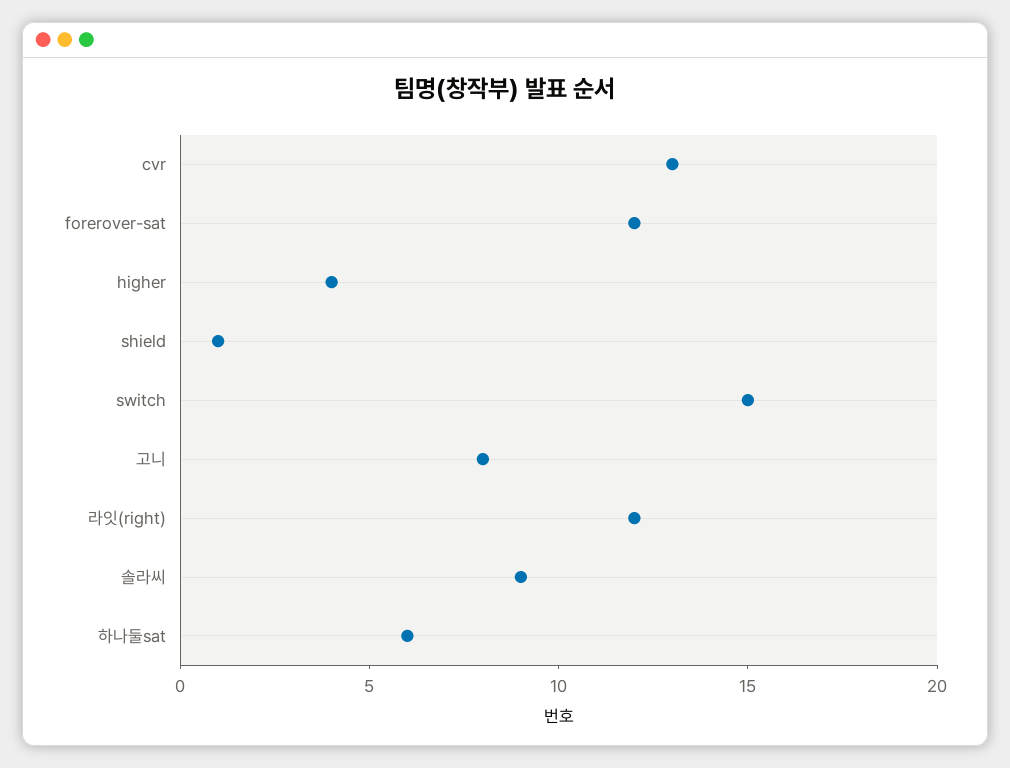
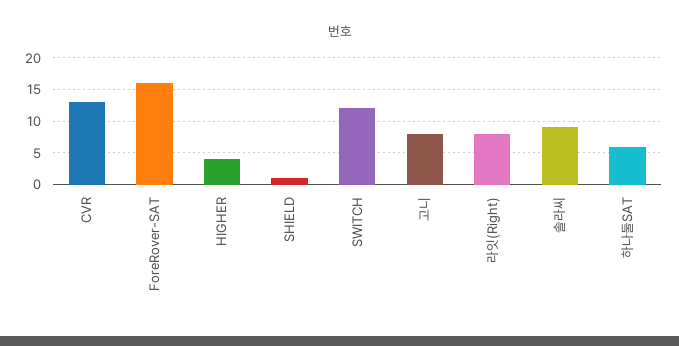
  {
    "cvr": 13,
-   "forerover-sat": 12,
+   "forerover-sat": 16,
    "higher": 4,
    "shield": 1,
-   "switch": 15,
+   "switch": 12,
    "고니": 8,
-   "라잇(right)": 12,
+   "라잇(right)": 8,
    "솔라씨": 9,
    "하나둘sat": 6
  }

